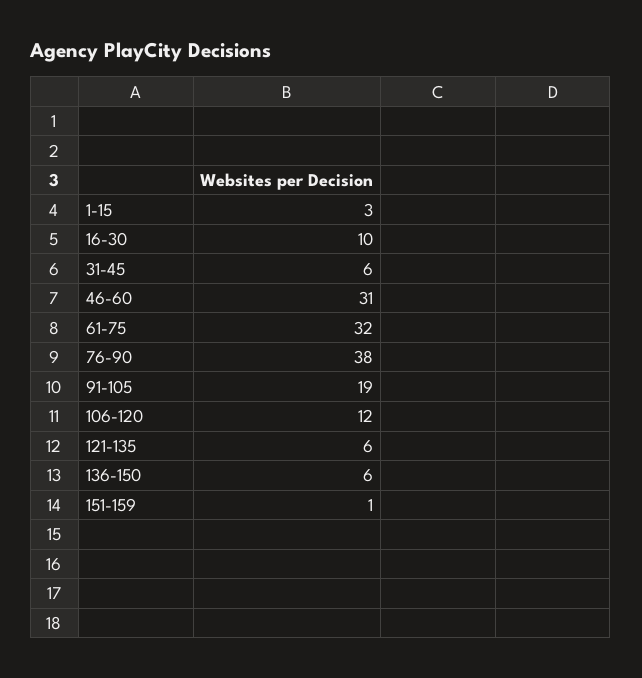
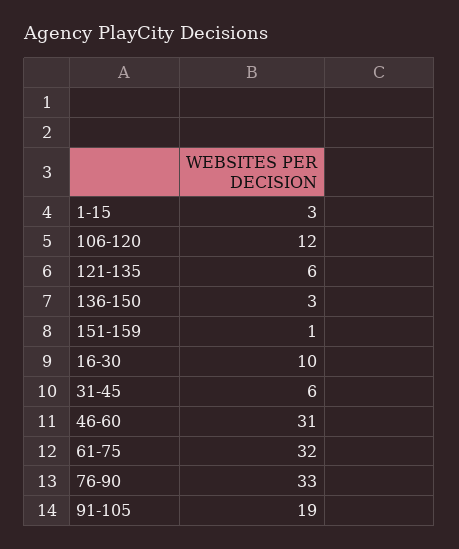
  {
    "1-15": 3,
    "16-30": 10,
    "31-45": 6,
    "46-60": 31,
    "61-75": 32,
-   "76-90": 38,
+   "76-90": 33,
    "91-105": 19,
    "106-120": 12,
    "121-135": 6,
-   "136-150": 6,
+   "136-150": 3,
    "151-159": 1
  }

